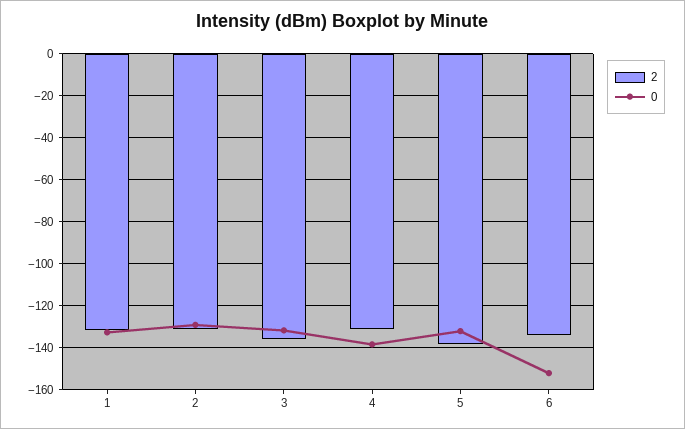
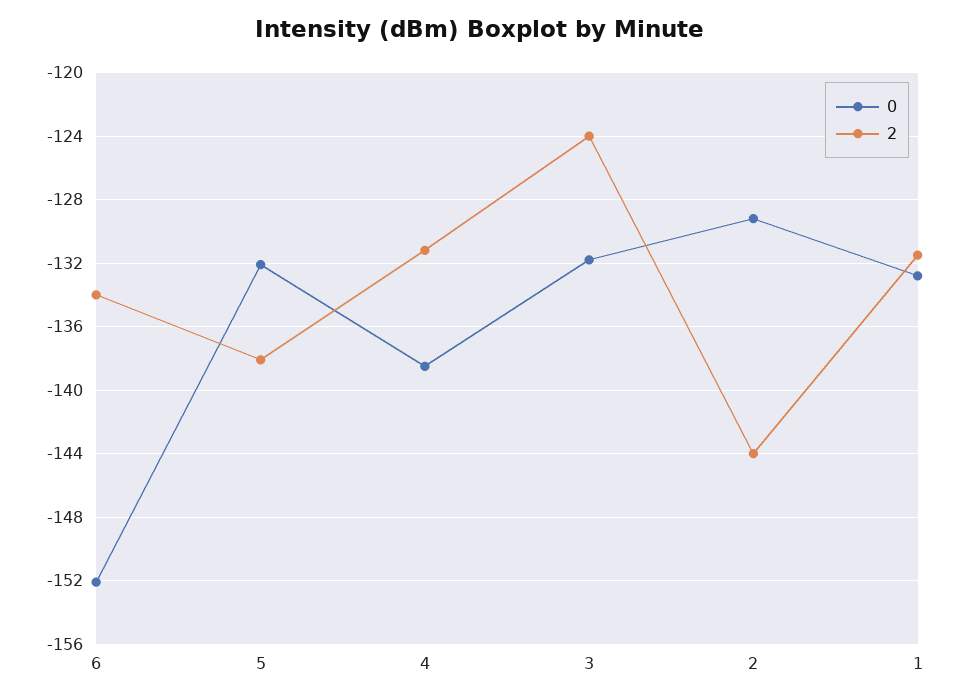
  {
    "2": {
      "1": -131.5,
-     "2": -130,
+     "2": -144,
-     "3": -135,
+     "3": -124,
      "4": -131,
      "5": -138,
      "6": -134
    },
    "0": {
      "1": -133,
      "2": -129,
      "3": -132,
      "4": -138.5,
      "5": -132,
      "6": -152
    }
  }

